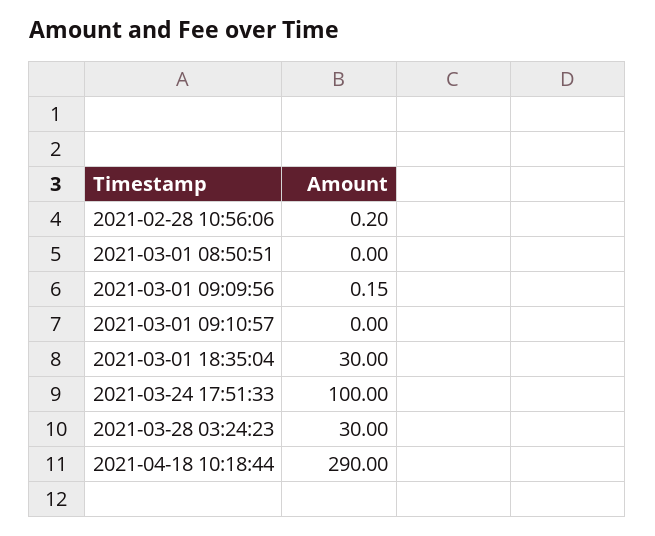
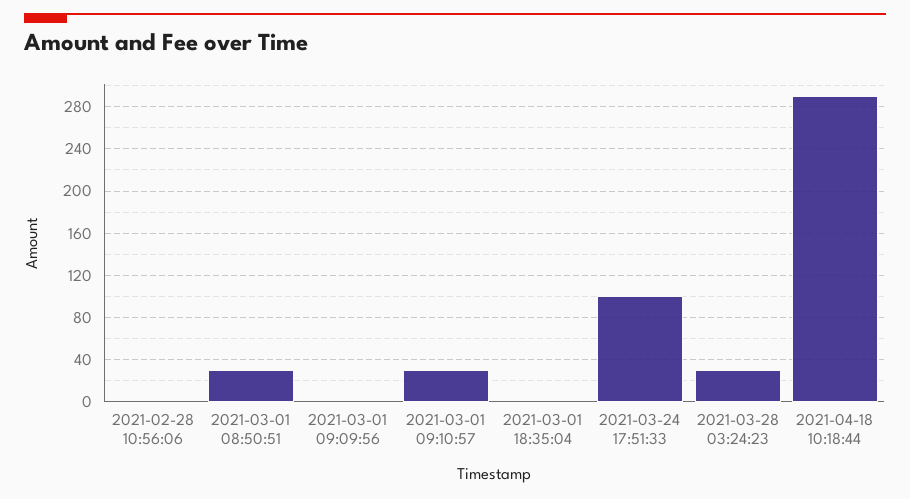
  {
    "2021-02-28 10:56:06": 0.2,
-   "2021-03-01 08:50:51": 0,
+   "2021-03-01 08:50:51": 30,
    "2021-03-01 09:09:56": 0.15,
-   "2021-03-01 09:10:57": 0,
+   "2021-03-01 09:10:57": 30,
-   "2021-03-01 18:35:04": 30,
+   "2021-03-01 18:35:04": 0,
    "2021-03-24 17:51:33": 100,
    "2021-03-28 03:24:23": 30,
    "2021-04-18 10:18:44": 290
  }

